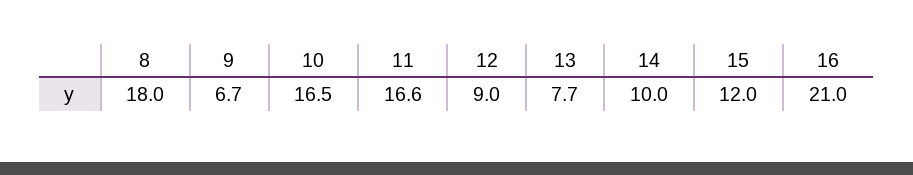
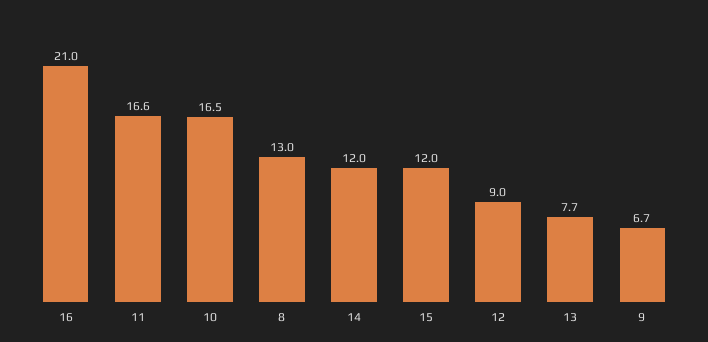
  {
-   "8": 18,
+   "8": 13,
    "9": 6.7,
    "10": 16.5,
    "11": 16.6,
    "12": 9,
    "13": 7.7,
-   "14": 10,
+   "14": 12,
    "15": 12,
    "16": 21
  }

